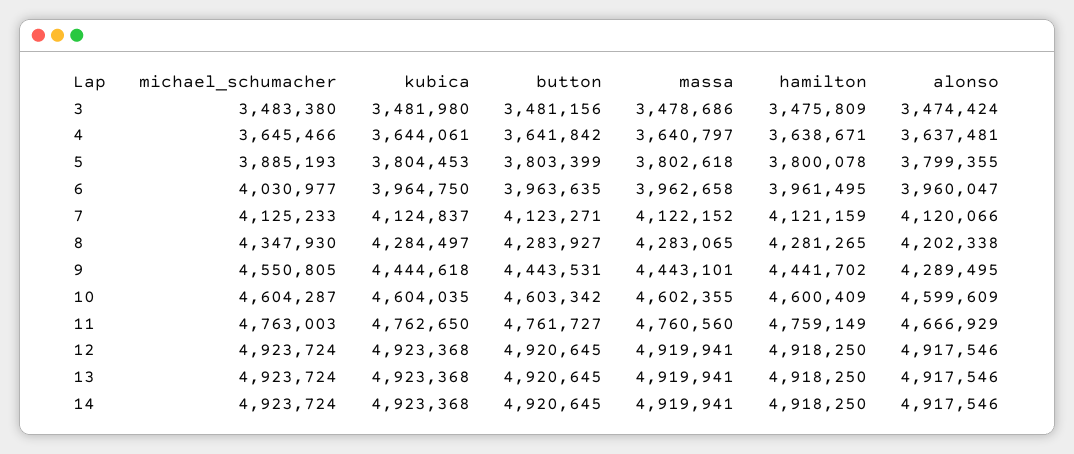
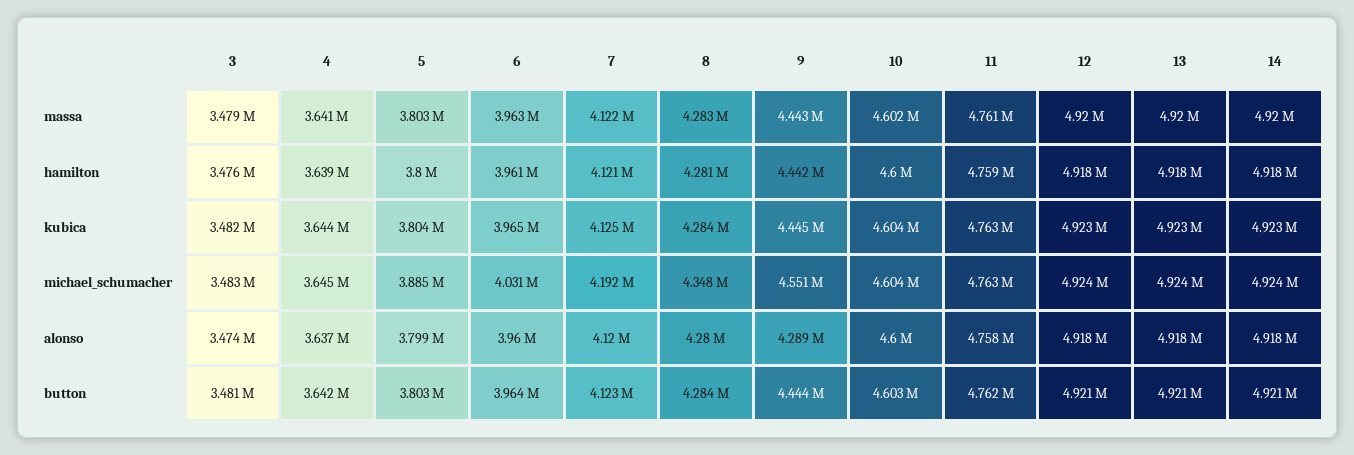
  {
    "michael_schumacher": {
      "3": 3483380,
      "4": 3645466,
      "5": 3885193,
      "6": 4030977,
-     "7": 4125233,
+     "7": 4192000,
      "8": 4347930,
      "9": 4550805,
      "10": 4604287,
      "11": 4763003,
      "12": 4923724,
      "13": 4923724,
      "14": 4923724
    },
    "kubica": {
      "3": 3481980,
      "4": 3644061,
      "5": 3804453,
      "6": 3964750,
      "7": 4124837,
      "8": 4284497,
      "9": 4444618,
      "10": 4604035,
      "11": 4762650,
      "12": 4923368,
      "13": 4923368,
      "14": 4923368
    },
    "button": {
      "3": 3481156,
      "4": 3641842,
      "5": 3803399,
      "6": 3963635,
      "7": 4123271,
      "8": 4283927,
      "9": 4443531,
      "10": 4603342,
      "11": 4761727,
      "12": 4920645,
      "13": 4920645,
      "14": 4920645
    },
    "massa": {
      "3": 3478686,
      "4": 3640797,
      "5": 3802618,
      "6": 3962658,
      "7": 4122152,
      "8": 4283065,
      "9": 4443101,
      "10": 4602355,
      "11": 4760560,
      "12": 4919941,
      "13": 4919941,
      "14": 4919941
    },
    "hamilton": {
      "3": 3475809,
      "4": 3638671,
      "5": 3800078,
      "6": 3961495,
      "7": 4121159,
      "8": 4281265,
      "9": 4441702,
      "10": 4600409,
      "11": 4759149,
      "12": 4918250,
      "13": 4918250,
      "14": 4918250
    },
    "alonso": {
      "3": 3474424,
      "4": 3637481,
      "5": 3799355,
      "6": 3960047,
      "7": 4120066,
-     "8": 4202338,
+     "8": 4280000,
      "9": 4289495,
      "10": 4599609,
-     "11": 4666929,
+     "11": 4758000,
      "12": 4917546,
      "13": 4917546,
      "14": 4917546
    }
  }

